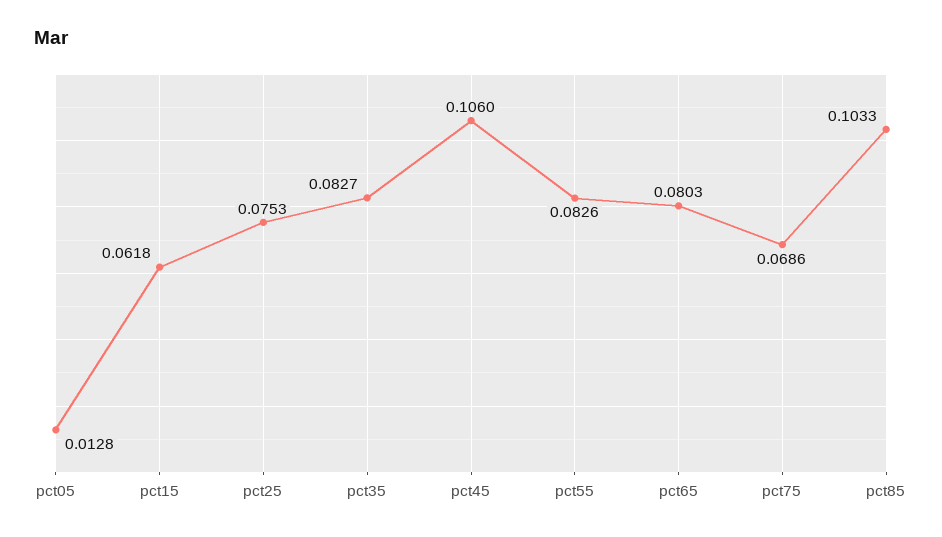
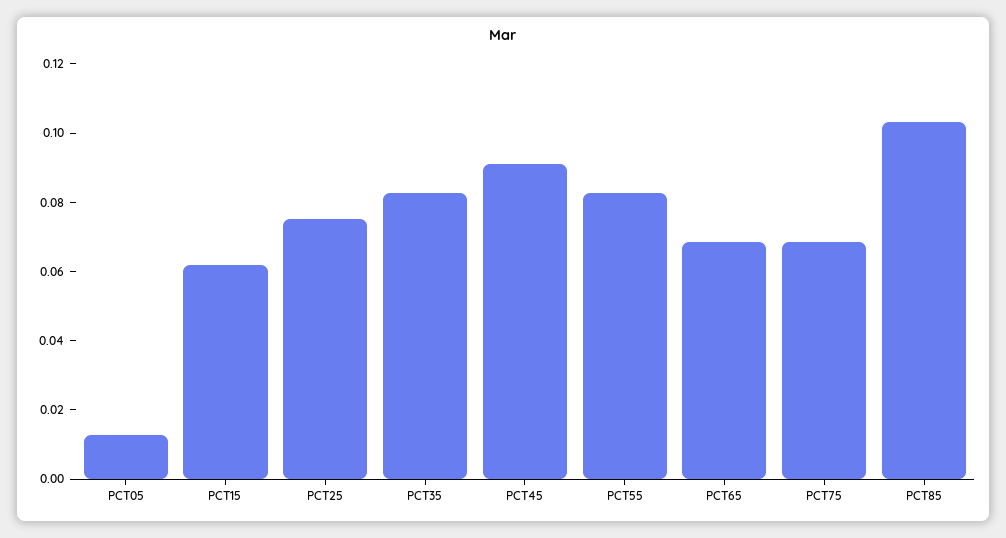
  {
    "pct05": 0.0128,
    "pct15": 0.0618,
    "pct25": 0.0753,
    "pct35": 0.0827,
-   "pct45": 0.106,
+   "pct45": 0.09,
    "pct55": 0.0826,
-   "pct65": 0.0803,
+   "pct65": 0.07,
    "pct75": 0.0686,
    "pct85": 0.1033
  }

